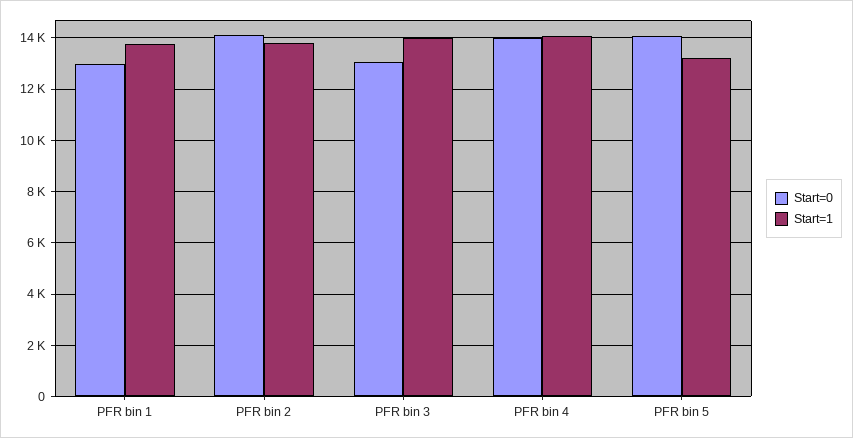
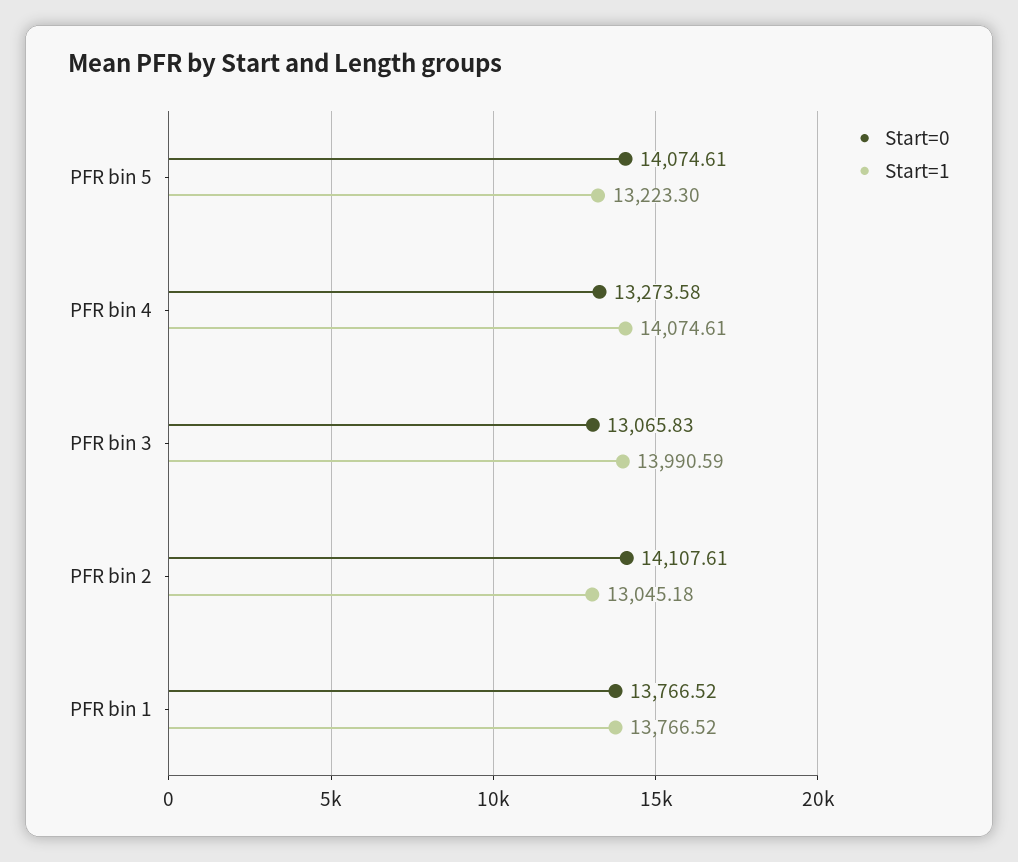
  {
    "Start=0": {
-     "PFR bin 1": 13000,
+     "PFR bin 1": 13766.52,
      "PFR bin 2": 14107.61,
      "PFR bin 3": 13065.83,
-     "PFR bin 4": 14000,
+     "PFR bin 4": 13273.58,
      "PFR bin 5": 14074.61
    },
    "Start=1": {
      "PFR bin 1": 13766.52,
-     "PFR bin 2": 13750,
+     "PFR bin 2": 13045.18,
      "PFR bin 3": 13990.59,
      "PFR bin 4": 14074.61,
      "PFR bin 5": 13223.3
    }
  }

